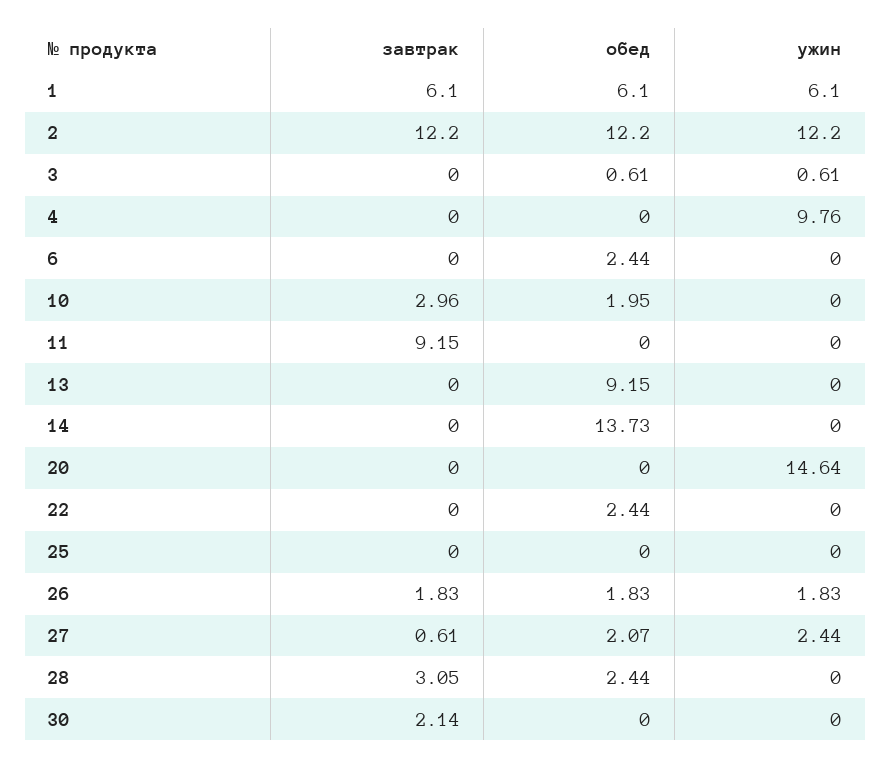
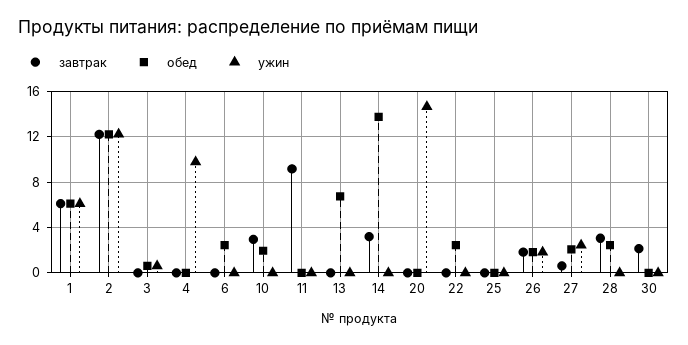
  {
    "завтрак": {
      "1": 6.1,
      "2": 12.2,
      "3": 0,
      "4": 0,
      "6": 0,
      "10": 2.96,
      "11": 9.15,
      "13": 0,
-     "14": 0,
+     "14": 3,
      "20": 0,
      "22": 0,
      "25": 0,
      "26": 1.83,
      "27": 0.61,
      "28": 3.05,
      "30": 2.14
    },
    "обед": {
      "1": 6.1,
      "2": 12.2,
      "3": 0.61,
      "4": 0,
      "6": 2.44,
      "10": 1.95,
      "11": 0,
-     "13": 9.15,
+     "13": 7,
      "14": 13.73,
      "20": 0,
      "22": 2.44,
      "25": 0,
      "26": 1.83,
      "27": 2.07,
      "28": 2.44,
      "30": 0
    },
    "ужин": {
      "1": 6.1,
      "2": 12.2,
      "3": 0.61,
      "4": 9.76,
      "6": 0,
      "10": 0,
      "11": 0,
      "13": 0,
      "14": 0,
      "20": 14.64,
      "22": 0,
      "25": 0,
      "26": 1.83,
      "27": 2.44,
      "28": 0,
      "30": 0
    }
  }

